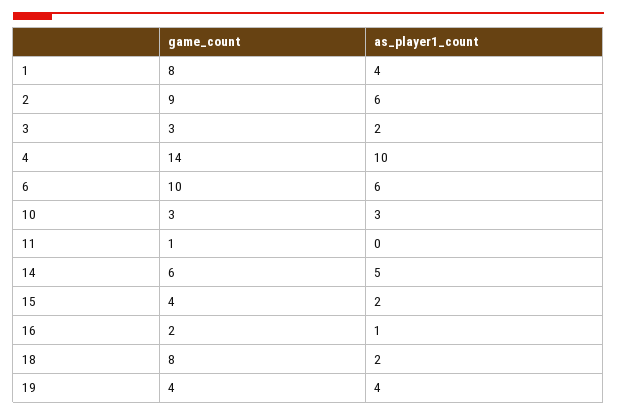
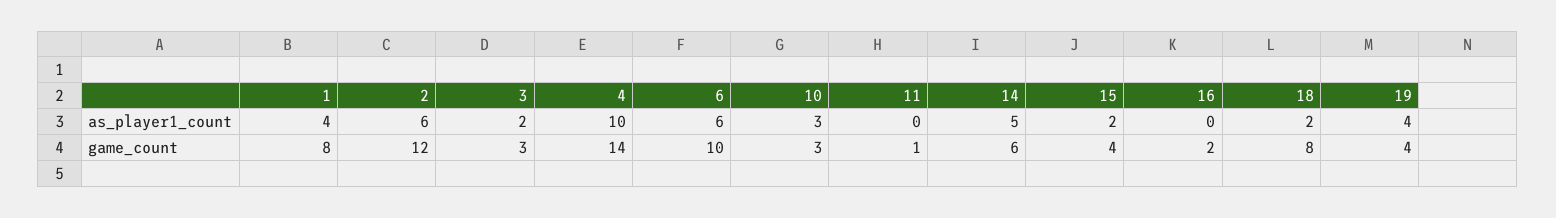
  {
    "game_count": {
      "1": 8,
-     "2": 9,
+     "2": 12,
      "3": 3,
      "4": 14,
      "6": 10,
      "10": 3,
      "11": 1,
      "14": 6,
      "15": 4,
      "16": 2,
      "18": 8,
      "19": 4
    },
    "as_player1_count": {
      "1": 4,
      "2": 6,
      "3": 2,
      "4": 10,
      "6": 6,
      "10": 3,
      "11": 0,
      "14": 5,
      "15": 2,
-     "16": 1,
+     "16": 0,
      "18": 2,
      "19": 4
    }
  }

